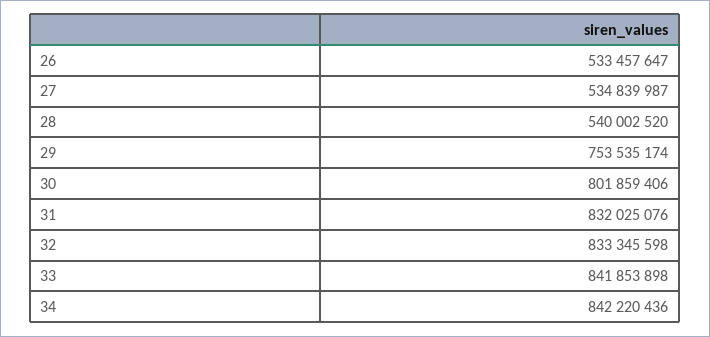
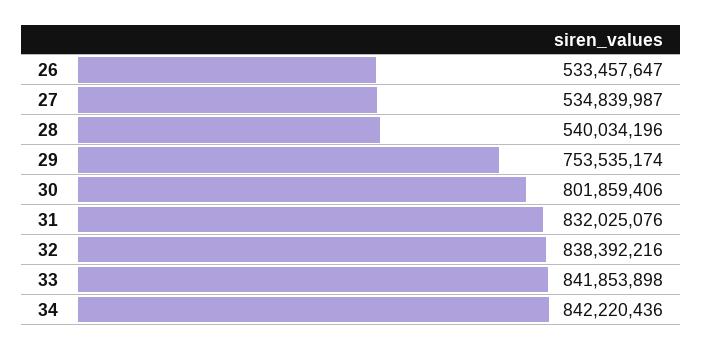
  {
    "26": 533457647,
    "27": 534839987,
-   "28": 540002520,
+   "28": 540034196,
    "29": 753535174,
    "30": 801859406,
    "31": 832025076,
-   "32": 833345598,
+   "32": 838392216,
    "33": 841853898,
    "34": 842220436
  }

